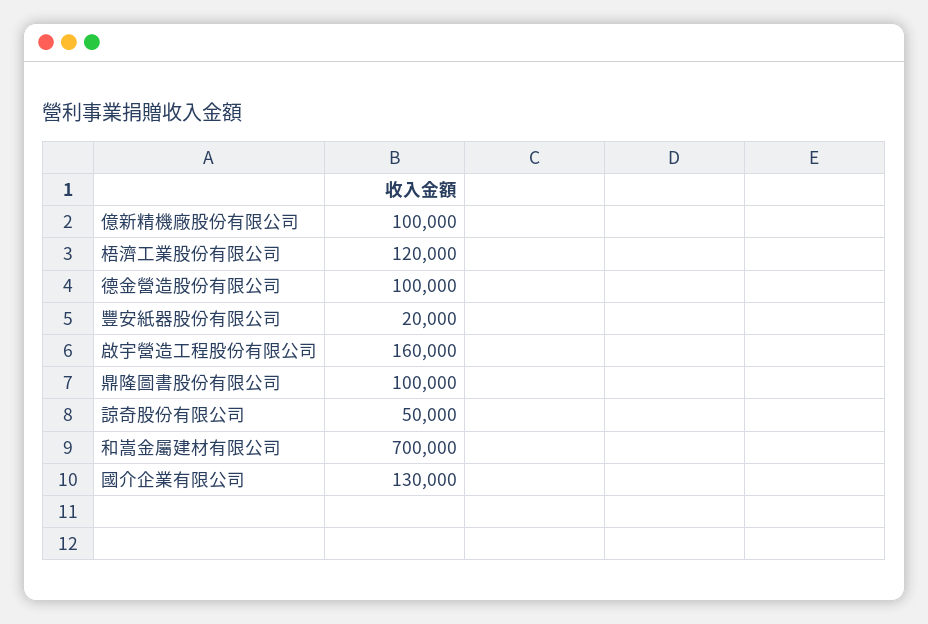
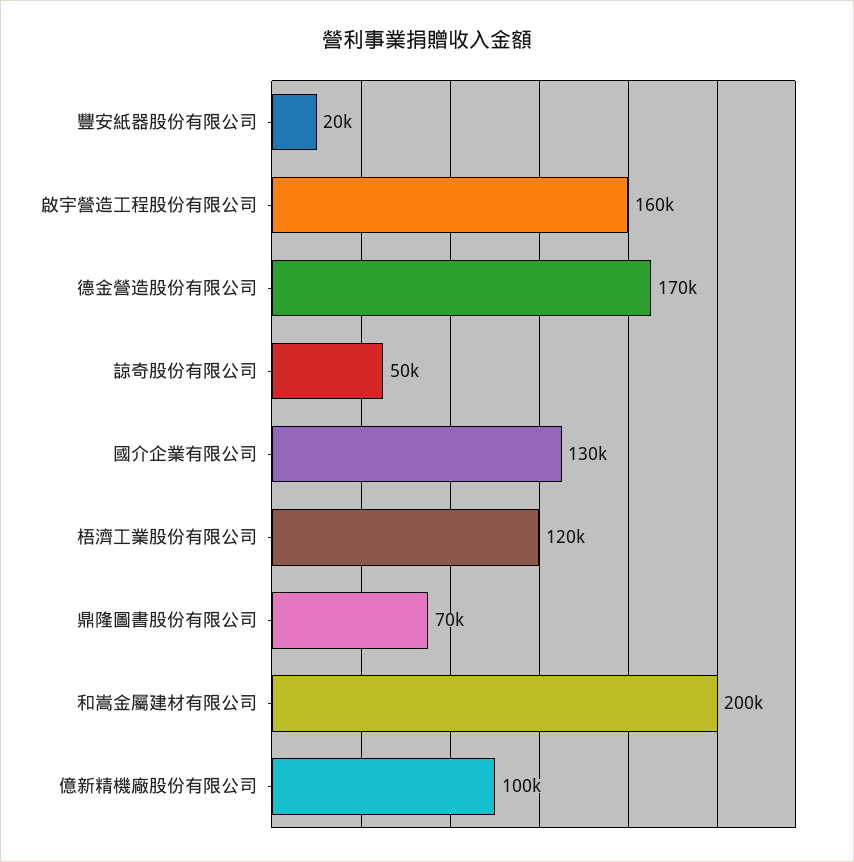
  {
    "億新精機廠股份有限公司": 100000,
    "梧濟工業股份有限公司": 120000,
-   "德金營造股份有限公司": 100000,
+   "德金營造股份有限公司": 170000,
    "豐安紙器股份有限公司": 20000,
    "啟宇營造工程股份有限公司": 160000,
-   "鼎隆圖書股份有限公司": 100000,
+   "鼎隆圖書股份有限公司": 70000,
    "諒奇股份有限公司": 50000,
-   "和嵩金屬建材有限公司": 700000,
+   "和嵩金屬建材有限公司": 200000,
    "國介企業有限公司": 130000
  }

